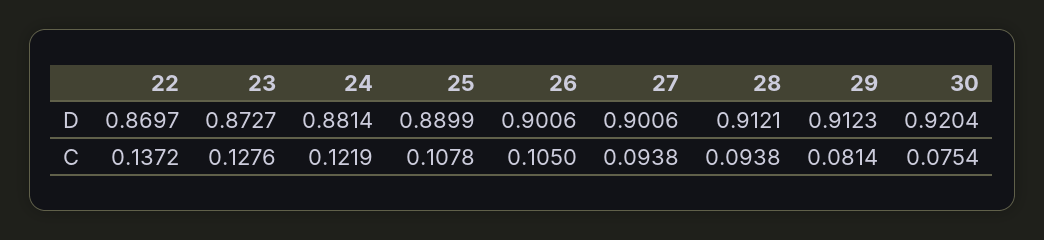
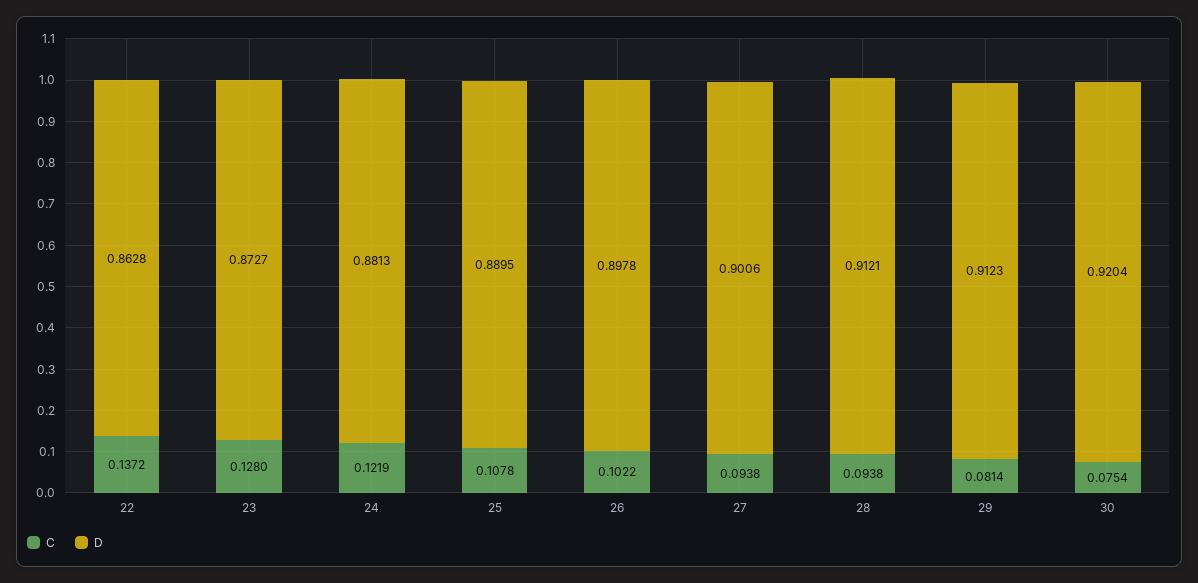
  {
    "D": {
-     "22": 0.8697,
+     "22": 0.8628,
      "23": 0.8727,
-     "24": 0.8814,
+     "24": 0.8813,
-     "25": 0.8899,
+     "25": 0.8895,
-     "26": 0.9006,
+     "26": 0.8978,
      "27": 0.9006,
      "28": 0.9121,
      "29": 0.9123,
      "30": 0.9204
    },
    "C": {
      "22": 0.1372,
-     "23": 0.1276,
+     "23": 0.128,
      "24": 0.1219,
      "25": 0.1078,
-     "26": 0.105,
+     "26": 0.1022,
      "27": 0.0938,
      "28": 0.0938,
      "29": 0.0814,
      "30": 0.0754
    }
  }

